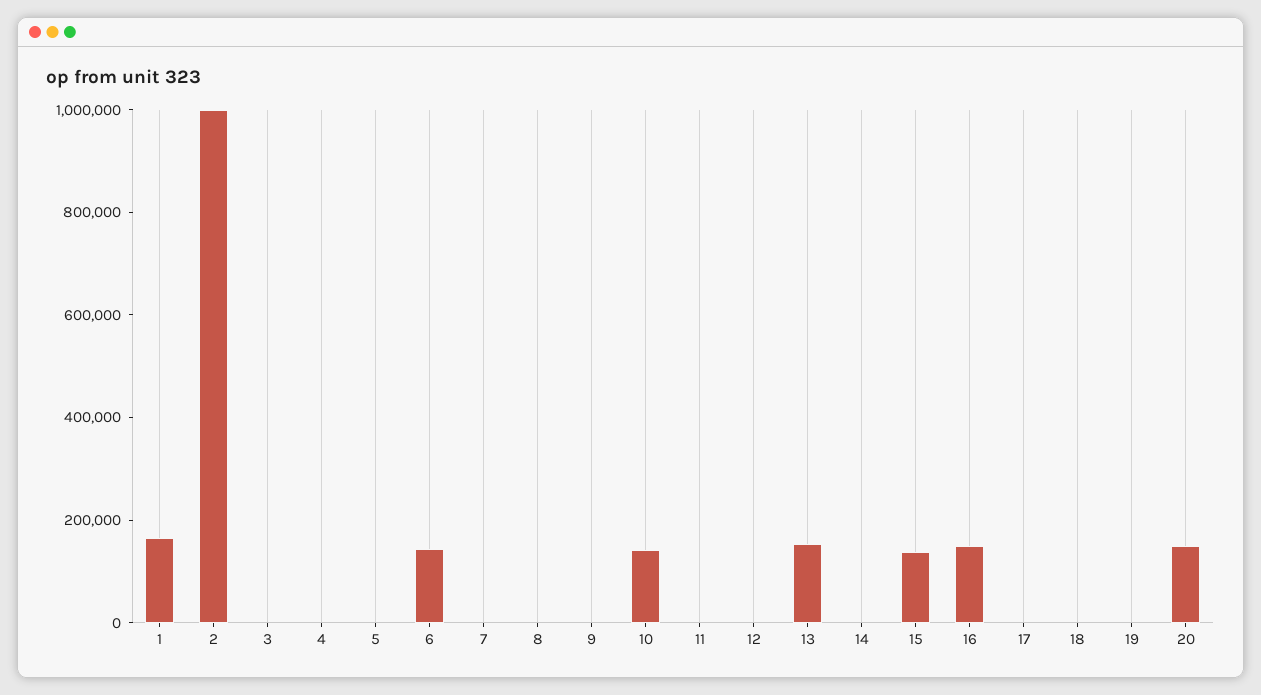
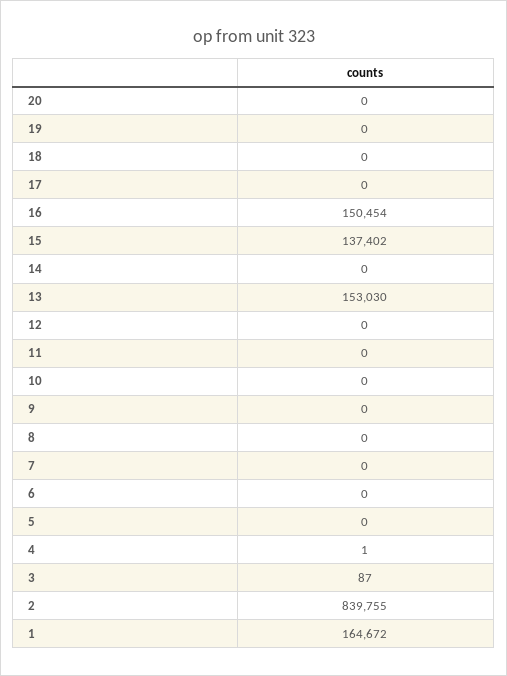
  {
    "1": 164672,
-   "2": 1000000,
+   "2": 839755,
    "3": 87,
    "4": 1,
    "5": 0,
-   "6": 150000,
+   "6": 0,
    "7": 0,
    "8": 0,
    "9": 0,
-   "10": 150000,
+   "10": 0,
    "11": 0,
    "12": 0,
    "13": 153030,
    "14": 0,
    "15": 137402,
    "16": 150454,
    "17": 0,
    "18": 0,
    "19": 0,
-   "20": 150000
+   "20": 0
  }

